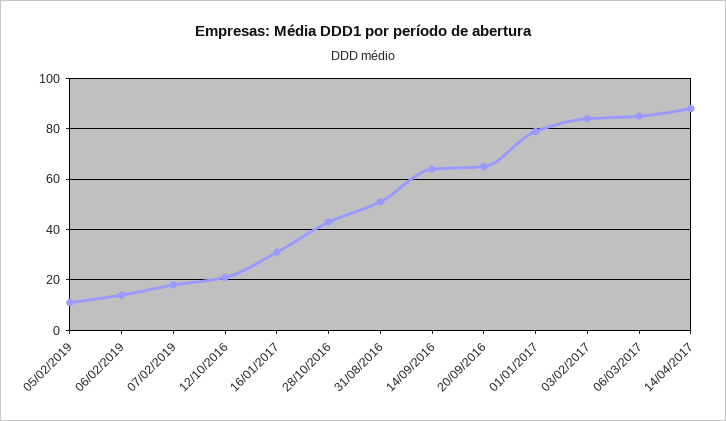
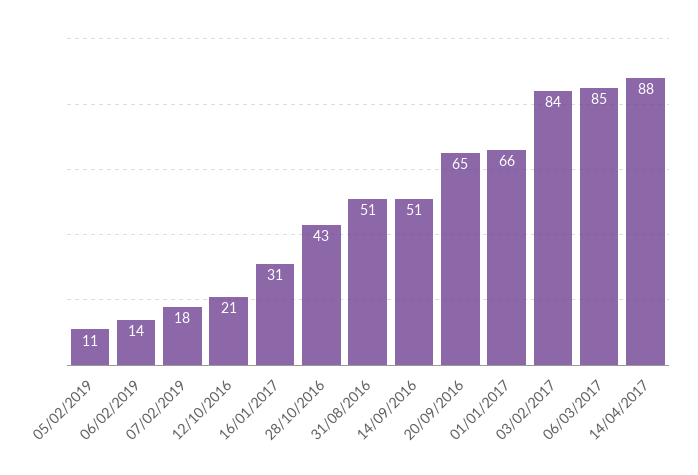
  {
    "05/02/2019": 11,
    "06/02/2019": 14,
    "07/02/2019": 18,
    "12/10/2016": 21,
    "16/01/2017": 31,
    "28/10/2016": 43,
    "31/08/2016": 51,
-   "14/09/2016": 65,
+   "14/09/2016": 51,
    "20/09/2016": 65,
-   "01/01/2017": 80,
+   "01/01/2017": 66,
    "03/02/2017": 84,
    "06/03/2017": 85,
    "14/04/2017": 88
  }

